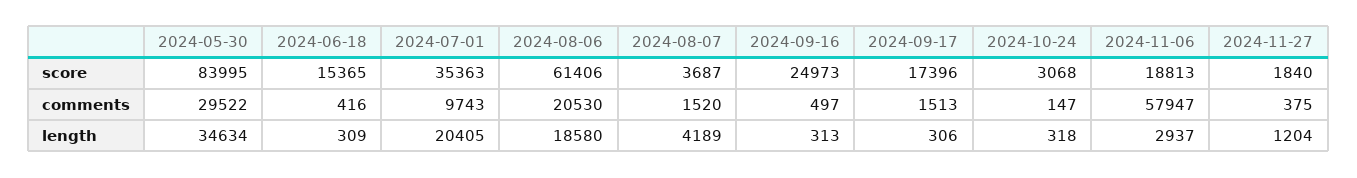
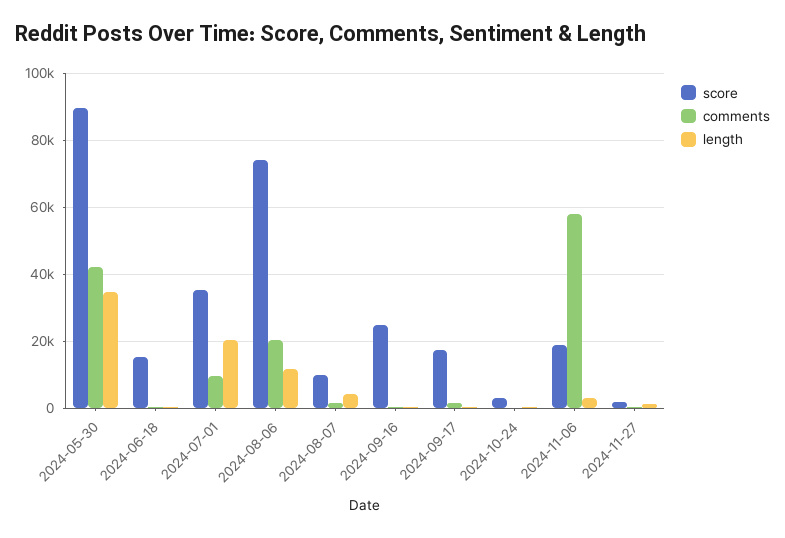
  {
    "score": {
-     "2024-05-30": 83995,
+     "2024-05-30": 90000,
      "2024-06-18": 15365,
      "2024-07-01": 35363,
-     "2024-08-06": 61406,
+     "2024-08-06": 74000,
-     "2024-08-07": 3687,
+     "2024-08-07": 10000,
      "2024-09-16": 24973,
      "2024-09-17": 17396,
      "2024-10-24": 3068,
      "2024-11-06": 18813,
      "2024-11-27": 1840
    },
    "comments": {
-     "2024-05-30": 29522,
+     "2024-05-30": 42000,
      "2024-06-18": 416,
      "2024-07-01": 9743,
      "2024-08-06": 20530,
      "2024-08-07": 1520,
      "2024-09-16": 497,
      "2024-09-17": 1513,
      "2024-10-24": 147,
      "2024-11-06": 57947,
      "2024-11-27": 375
    },
    "length": {
      "2024-05-30": 34634,
      "2024-06-18": 309,
      "2024-07-01": 20405,
-     "2024-08-06": 18580,
+     "2024-08-06": 12000,
      "2024-08-07": 4189,
      "2024-09-16": 313,
      "2024-09-17": 306,
      "2024-10-24": 318,
      "2024-11-06": 2937,
      "2024-11-27": 1204
    }
  }

